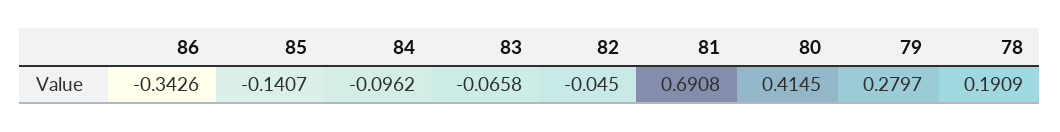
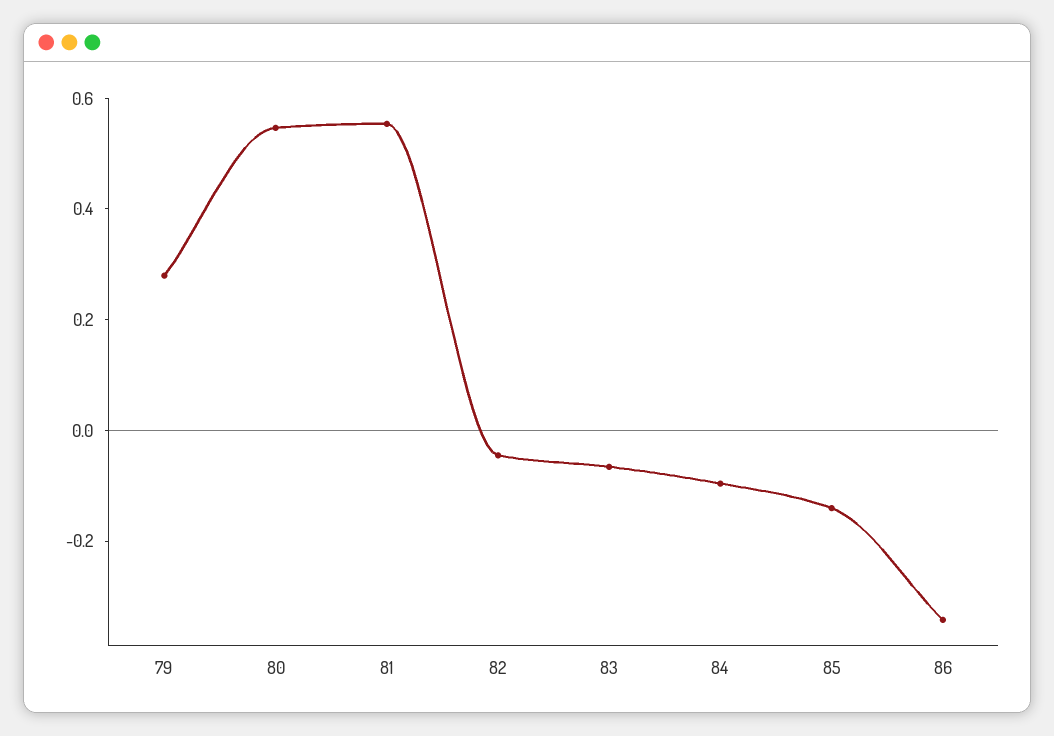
  {
    "86": -0.3426,
    "85": -0.1407,
    "84": -0.0962,
    "83": -0.0658,
    "82": -0.045,
-   "81": 0.6908,
+   "81": 0.55,
-   "80": 0.4145,
+   "80": 0.55,
-   "79": 0.2797,
+   "79": 0.2797
-   "78": 0.1909
  }

